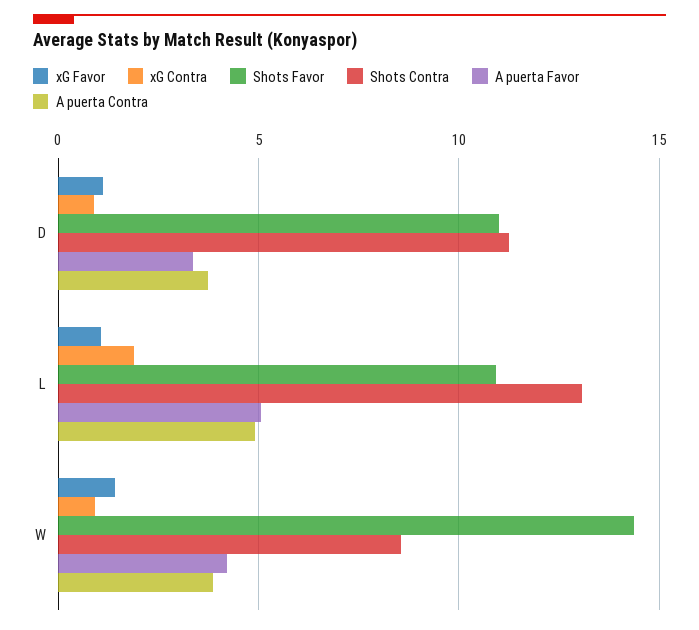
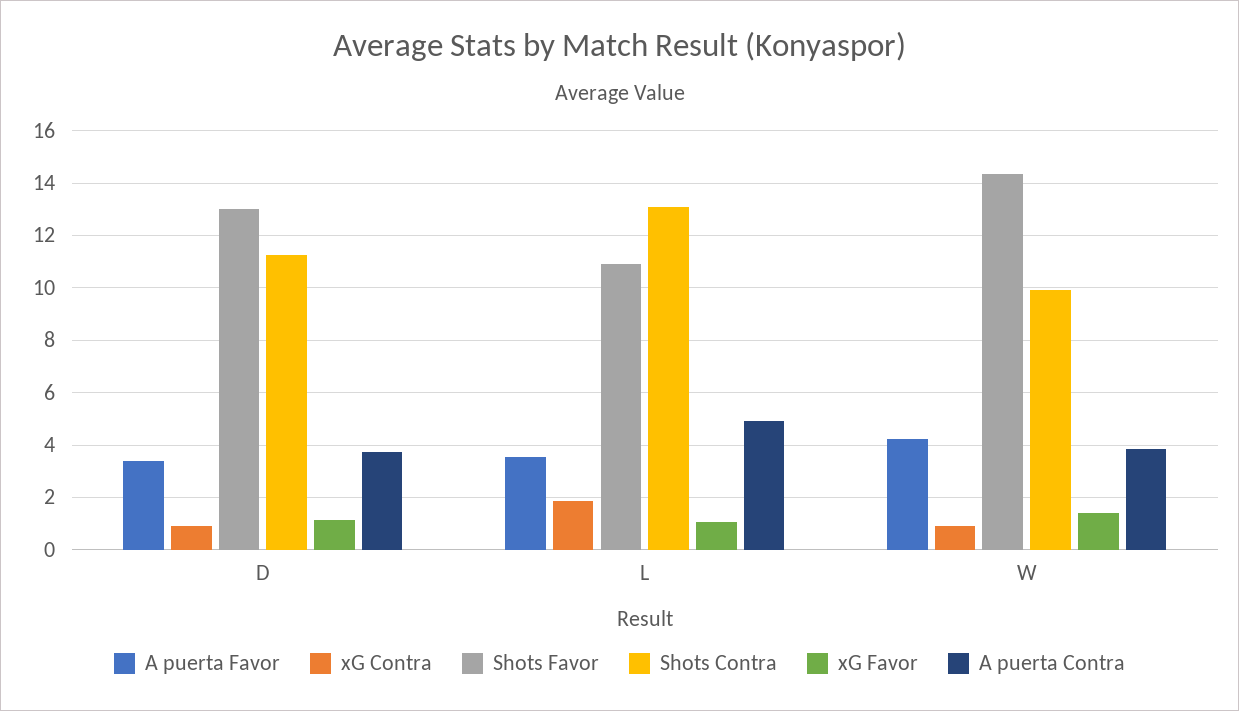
  {
    "xG Favor": {
      "D": 1.25,
      "L": 1,
      "W": 1.5
    },
    "xG Contra": {
      "D": 1,
      "L": 2,
      "W": 1
    },
    "Shots Favor": {
-     "D": 11,
+     "D": 13,
      "L": 11,
      "W": 14.25
    },
    "Shots Contra": {
      "D": 11.25,
      "L": 13,
-     "W": 8.5
+     "W": 10
    },
    "A puerta Favor": {
      "D": 3.5,
-     "L": 5,
+     "L": 3.5,
      "W": 4.25
    },
    "A puerta Contra": {
      "D": 3.75,
      "L": 5,
      "W": 3.75
    }
  }

